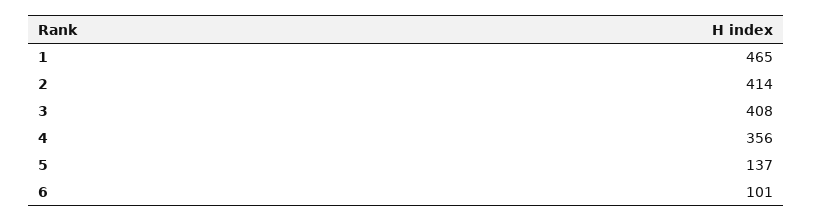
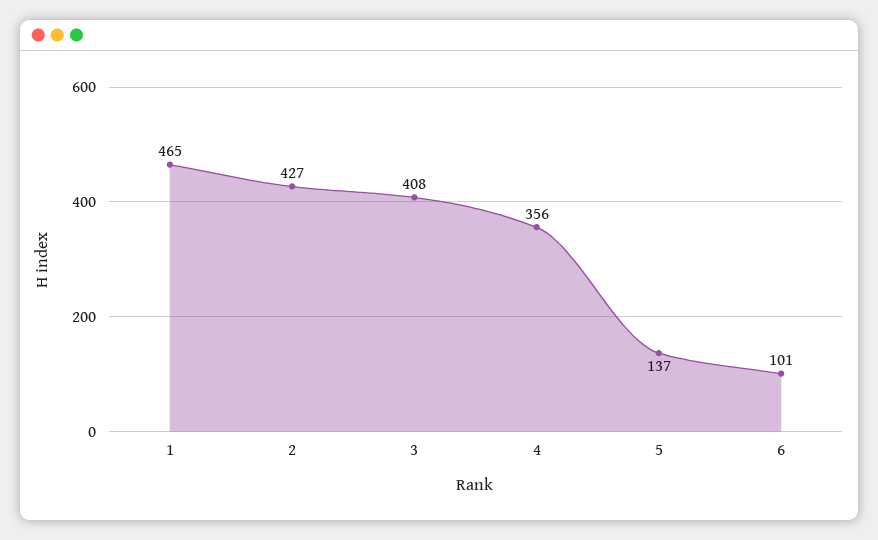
  {
    "1": 465,
-   "2": 414,
+   "2": 427,
    "3": 408,
    "4": 356,
    "5": 137,
    "6": 101
  }

